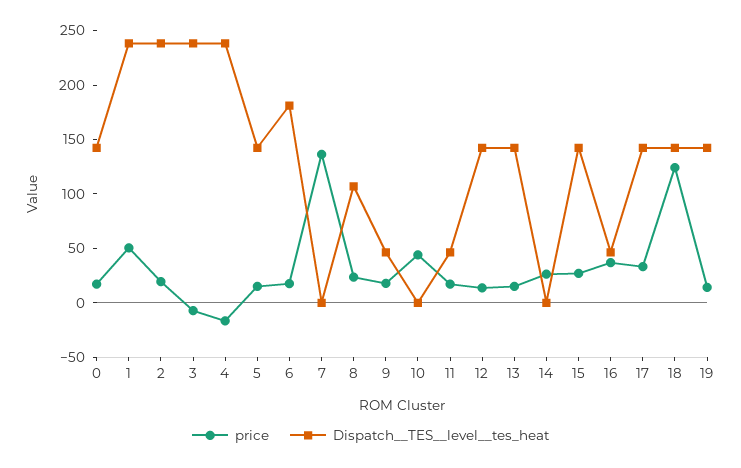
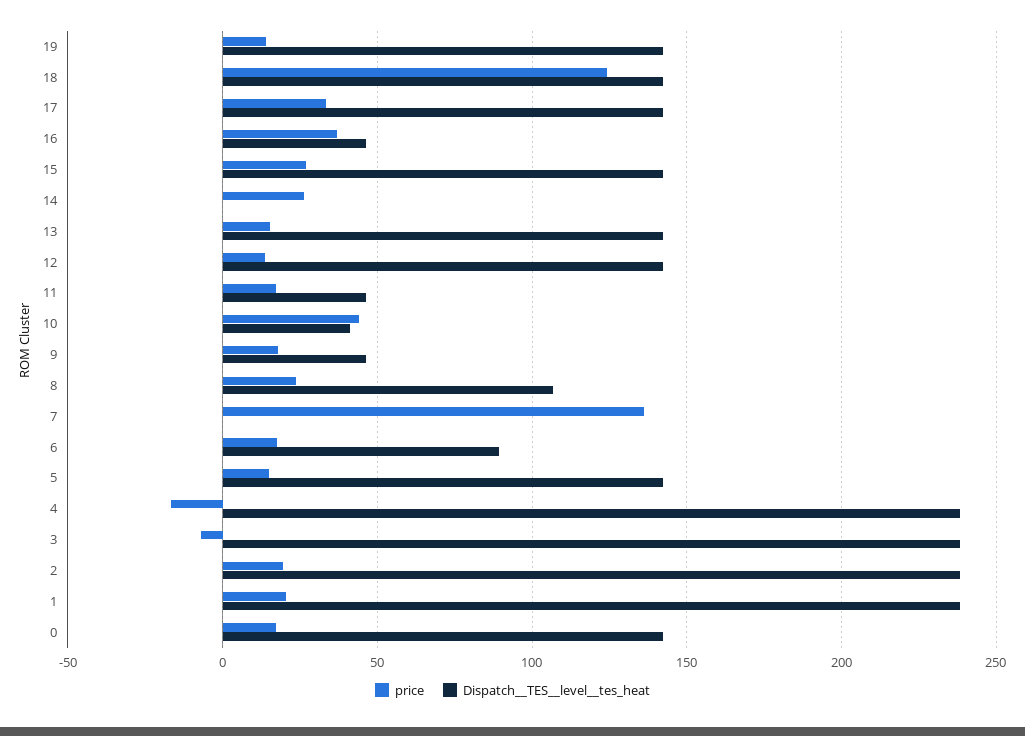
  {
    "price": {
      "0": 15,
-     "1": 50,
+     "1": 20,
      "2": 20,
      "3": -5,
      "4": -15,
      "5": 15,
      "6": 20,
      "7": 135,
      "8": 25,
      "9": 20,
      "10": 45,
      "11": 15,
      "12": 15,
      "13": 15,
      "14": 25,
      "15": 25,
      "16": 35,
      "17": 35,
      "18": 125,
      "19": 15
    },
    "Dispatch__TES__level__tes_heat": {
      "0": 140,
      "1": 240,
      "2": 240,
      "3": 240,
      "4": 240,
      "5": 140,
-     "6": 180,
+     "6": 90,
      "7": 0,
      "8": 105,
      "9": 45,
-     "10": 0,
+     "10": 40,
      "11": 45,
      "12": 140,
      "13": 140,
      "14": 0,
      "15": 140,
      "16": 45,
      "17": 140,
      "18": 140,
      "19": 140
    }
  }

